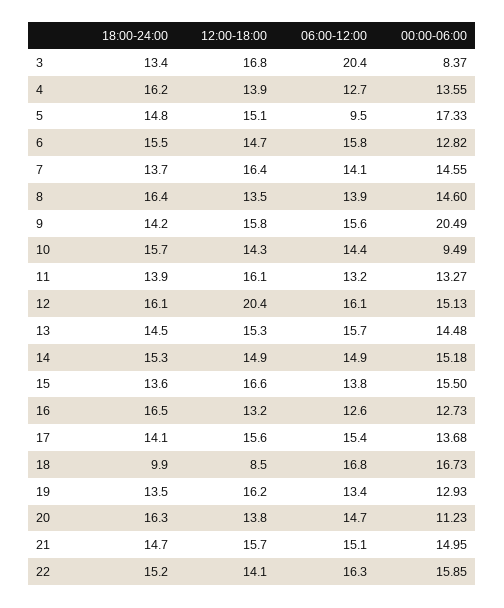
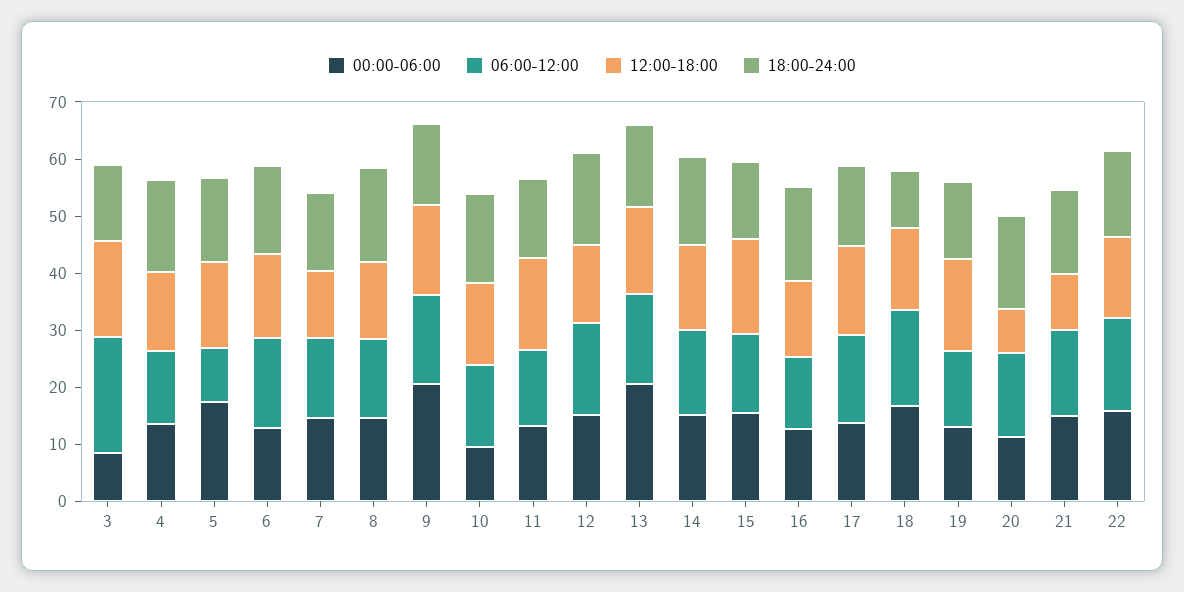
  {
    "18:00-24:00": {
      "3": 13.4,
      "4": 16.2,
      "5": 14.8,
      "6": 15.5,
      "7": 13.7,
      "8": 16.4,
      "9": 14.2,
      "10": 15.7,
      "11": 13.9,
      "12": 16.1,
      "13": 14.5,
      "14": 15.3,
      "15": 13.6,
      "16": 16.5,
      "17": 14.1,
      "18": 9.9,
      "19": 13.5,
      "20": 16.3,
      "21": 14.7,
      "22": 15.2
    },
    "12:00-18:00": {
      "3": 16.8,
      "4": 13.9,
      "5": 15.1,
      "6": 14.7,
-     "7": 16.4,
+     "7": 12,
      "8": 13.5,
      "9": 15.8,
      "10": 14.3,
      "11": 16.1,
-     "12": 20.4,
+     "12": 14,
      "13": 15.3,
      "14": 14.9,
      "15": 16.6,
      "16": 13.2,
      "17": 15.6,
-     "18": 8.5,
+     "18": 14,
      "19": 16.2,
-     "20": 13.8,
+     "20": 8,
-     "21": 15.7,
+     "21": 10,
      "22": 14.1
    },
    "06:00-12:00": {
      "3": 20.4,
      "4": 12.7,
      "5": 9.5,
      "6": 15.8,
      "7": 14.1,
      "8": 13.9,
      "9": 15.6,
      "10": 14.4,
      "11": 13.2,
      "12": 16.1,
      "13": 15.7,
      "14": 14.9,
      "15": 13.8,
      "16": 12.6,
      "17": 15.4,
      "18": 16.8,
      "19": 13.4,
      "20": 14.7,
      "21": 15.1,
      "22": 16.3
    },
    "00:00-06:00": {
      "3": 8.37,
      "4": 13.55,
      "5": 17.33,
      "6": 12.82,
      "7": 14.55,
      "8": 14.6,
      "9": 20.49,
      "10": 9.49,
      "11": 13.27,
      "12": 15.13,
-     "13": 14.48,
+     "13": 20,
      "14": 15.18,
      "15": 15.5,
      "16": 12.73,
      "17": 13.68,
      "18": 16.73,
      "19": 12.93,
      "20": 11.23,
      "21": 14.95,
      "22": 15.85
    }
  }

